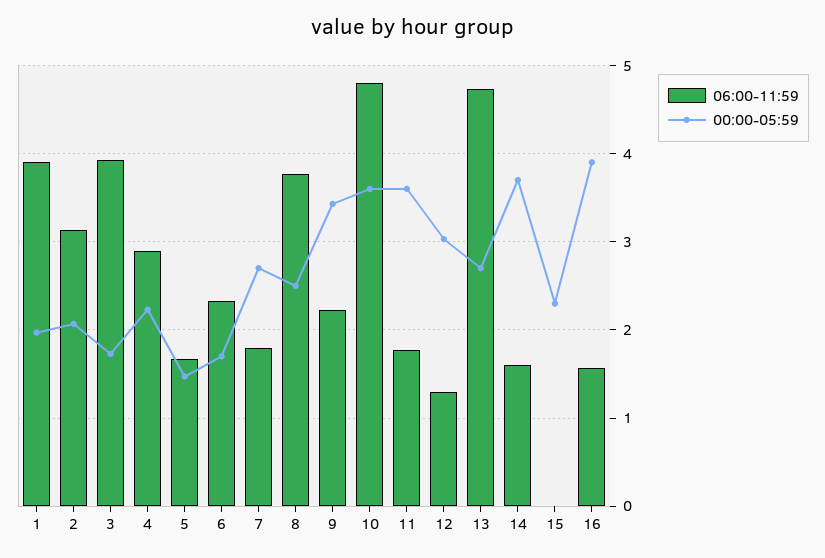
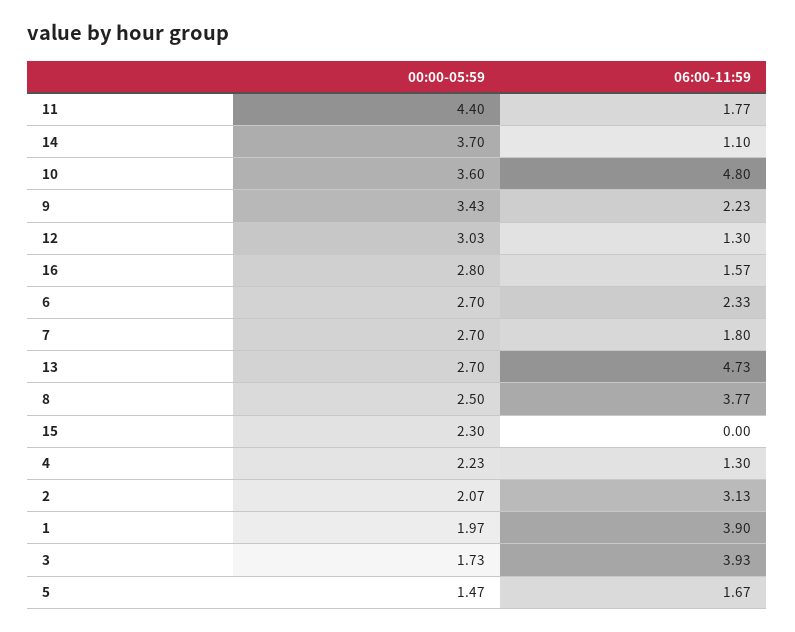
  {
    "06:00-11:59": {
      "1": 3.9,
      "2": 3.13,
      "3": 3.93,
-     "4": 2.9,
+     "4": 1.3,
      "5": 1.67,
      "6": 2.33,
      "7": 1.8,
      "8": 3.77,
      "9": 2.23,
      "10": 4.8,
      "11": 1.77,
      "12": 1.3,
      "13": 4.73,
-     "14": 1.6,
+     "14": 1.1,
      "15": 0,
      "16": 1.57
    },
    "00:00-05:59": {
      "1": 1.97,
      "2": 2.07,
      "3": 1.73,
      "4": 2.23,
      "5": 1.47,
-     "6": 1.7,
+     "6": 2.7,
      "7": 2.7,
      "8": 2.5,
      "9": 3.43,
      "10": 3.6,
-     "11": 3.6,
+     "11": 4.4,
      "12": 3.03,
      "13": 2.7,
      "14": 3.7,
      "15": 2.3,
-     "16": 3.9
+     "16": 2.8
    }
  }

